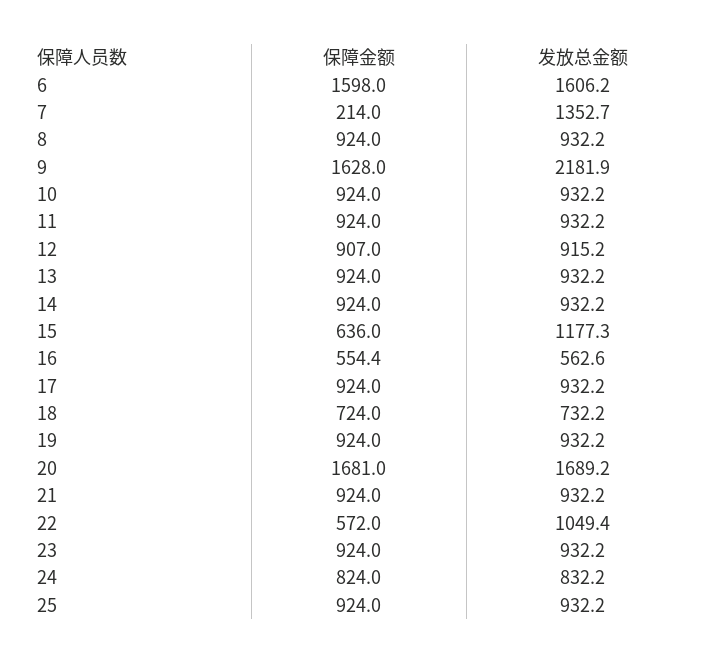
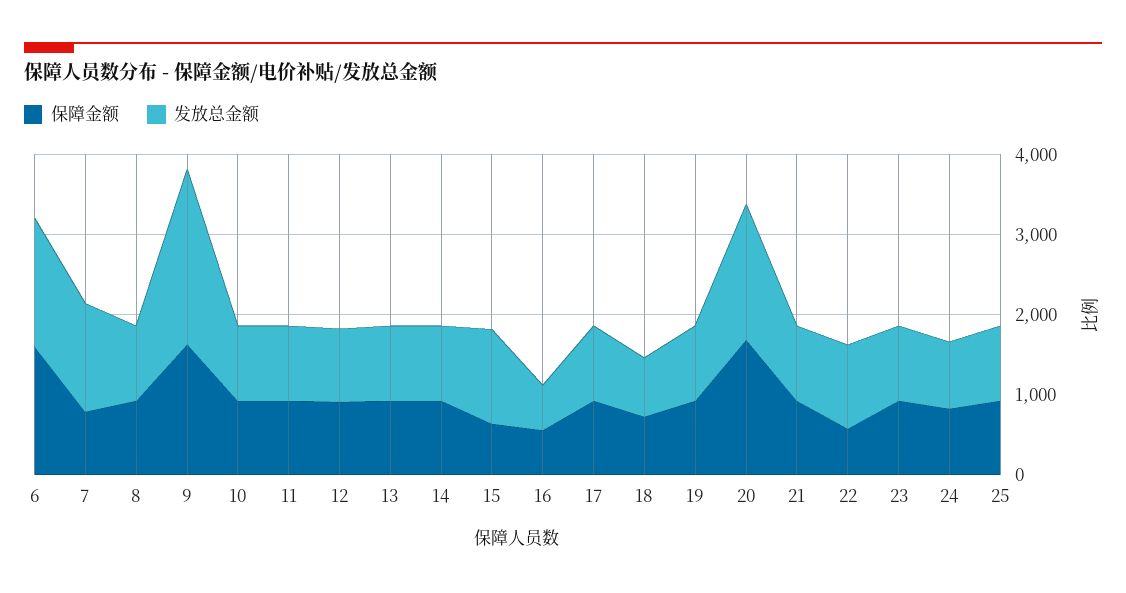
  {
    "保障金额": {
      "6": 1598,
-     "7": 214,
+     "7": 800,
      "8": 924,
      "9": 1628,
      "10": 924,
      "11": 924,
      "12": 907,
      "13": 924,
      "14": 924,
      "15": 636,
      "16": 554.4,
      "17": 924,
      "18": 724,
      "19": 924,
      "20": 1681,
      "21": 924,
      "22": 572,
      "23": 924,
      "24": 824,
      "25": 924
    },
    "发放总金额": {
      "6": 1606.2,
      "7": 1352.7,
      "8": 932.2,
      "9": 2181.9,
      "10": 932.2,
      "11": 932.2,
      "12": 915.2,
      "13": 932.2,
      "14": 932.2,
      "15": 1177.3,
      "16": 562.6,
      "17": 932.2,
      "18": 732.2,
      "19": 932.2,
      "20": 1689.2,
      "21": 932.2,
      "22": 1049.4,
      "23": 932.2,
      "24": 832.2,
      "25": 932.2
    }
  }

